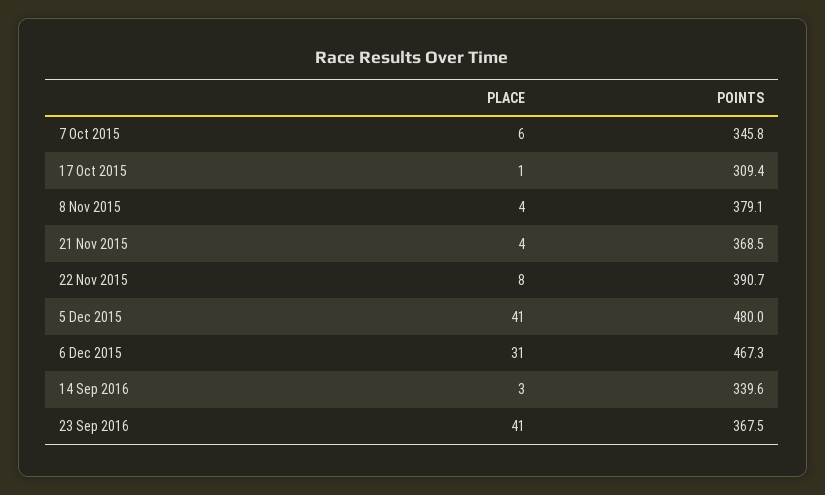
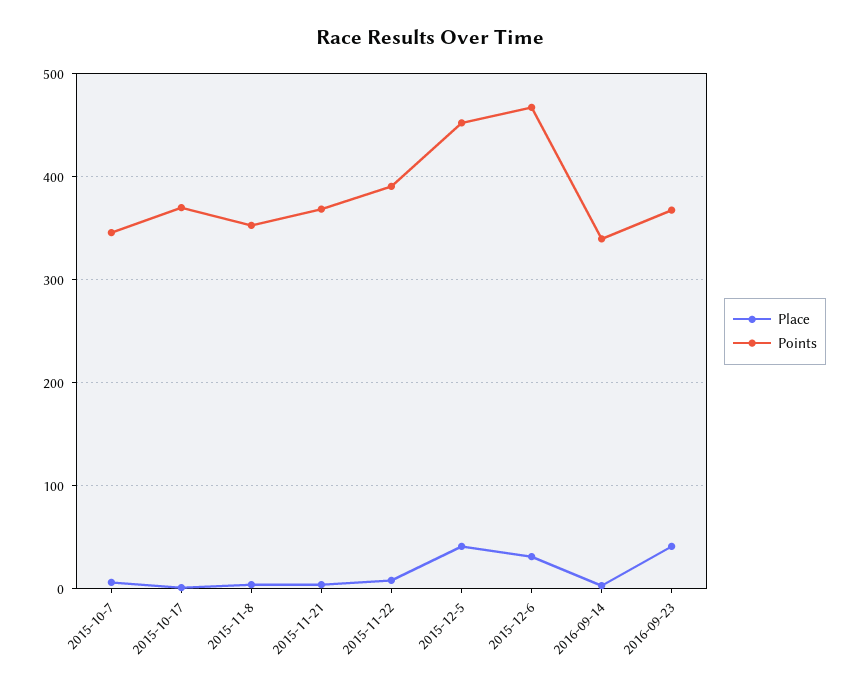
  {
    "PLACE": {
      "7 Oct 2015": 6,
      "17 Oct 2015": 1,
      "8 Nov 2015": 4,
      "21 Nov 2015": 4,
      "22 Nov 2015": 8,
      "5 Dec 2015": 41,
      "6 Dec 2015": 31,
      "14 Sep 2016": 3,
      "23 Sep 2016": 41
    },
    "POINTS": {
      "7 Oct 2015": 345.8,
-     "17 Oct 2015": 309.4,
+     "17 Oct 2015": 370,
-     "8 Nov 2015": 379.1,
+     "8 Nov 2015": 350,
      "21 Nov 2015": 368.5,
      "22 Nov 2015": 390.7,
-     "5 Dec 2015": 480,
+     "5 Dec 2015": 450,
      "6 Dec 2015": 467.3,
      "14 Sep 2016": 339.6,
      "23 Sep 2016": 367.5
    }
  }

